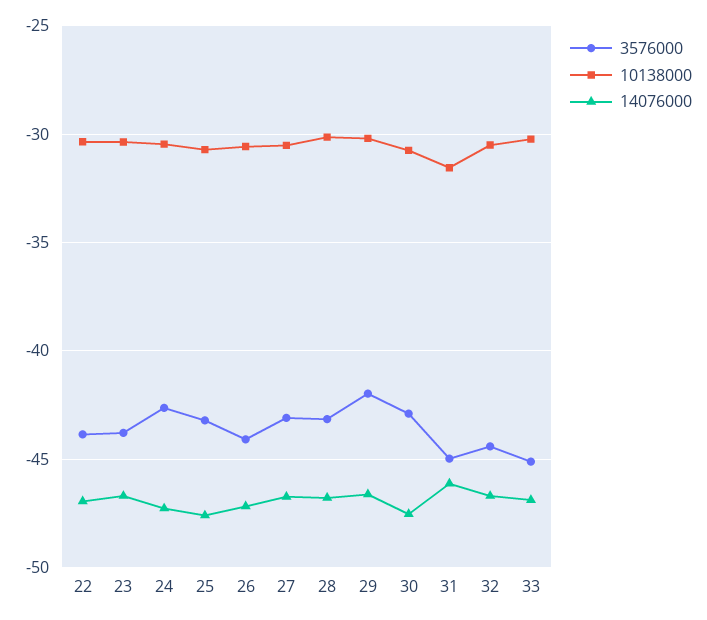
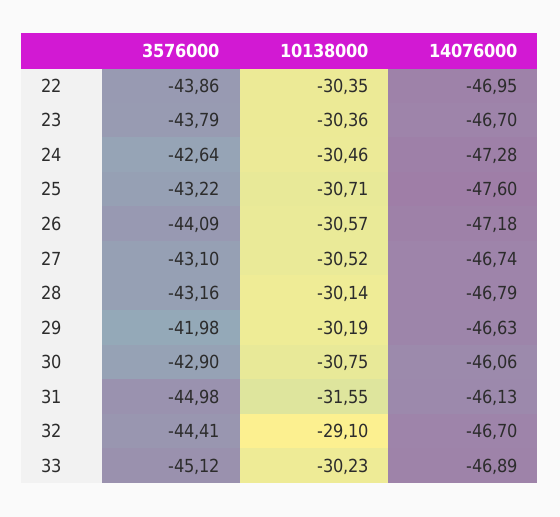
  {
    "3576000": {
      "22": -43.86,
      "23": -43.79,
      "24": -42.64,
      "25": -43.22,
      "26": -44.09,
      "27": -43.1,
      "28": -43.16,
      "29": -41.98,
      "30": -42.9,
      "31": -44.98,
      "32": -44.41,
      "33": -45.12
    },
    "10138000": {
      "22": -30.35,
      "23": -30.36,
      "24": -30.46,
      "25": -30.71,
      "26": -30.57,
      "27": -30.52,
      "28": -30.14,
      "29": -30.19,
      "30": -30.75,
      "31": -31.55,
-     "32": -30.5,
+     "32": -29.1,
      "33": -30.23
    },
    "14076000": {
      "22": -46.95,
      "23": -46.7,
      "24": -47.28,
      "25": -47.6,
      "26": -47.18,
      "27": -46.74,
      "28": -46.79,
      "29": -46.63,
-     "30": -47.5,
+     "30": -46.06,
      "31": -46.13,
      "32": -46.7,
      "33": -46.89
    }
  }

